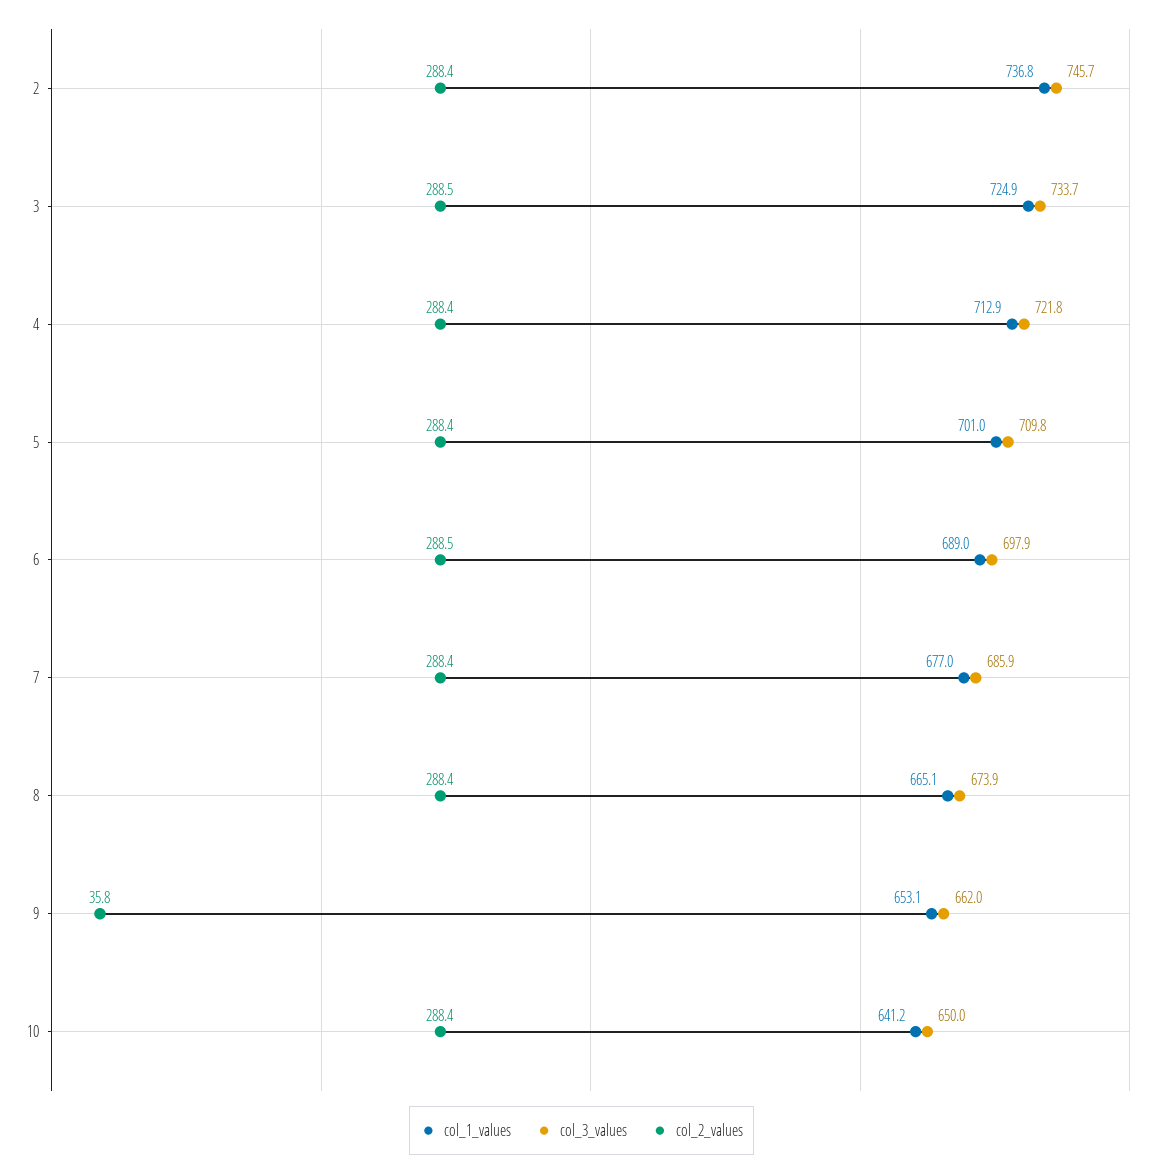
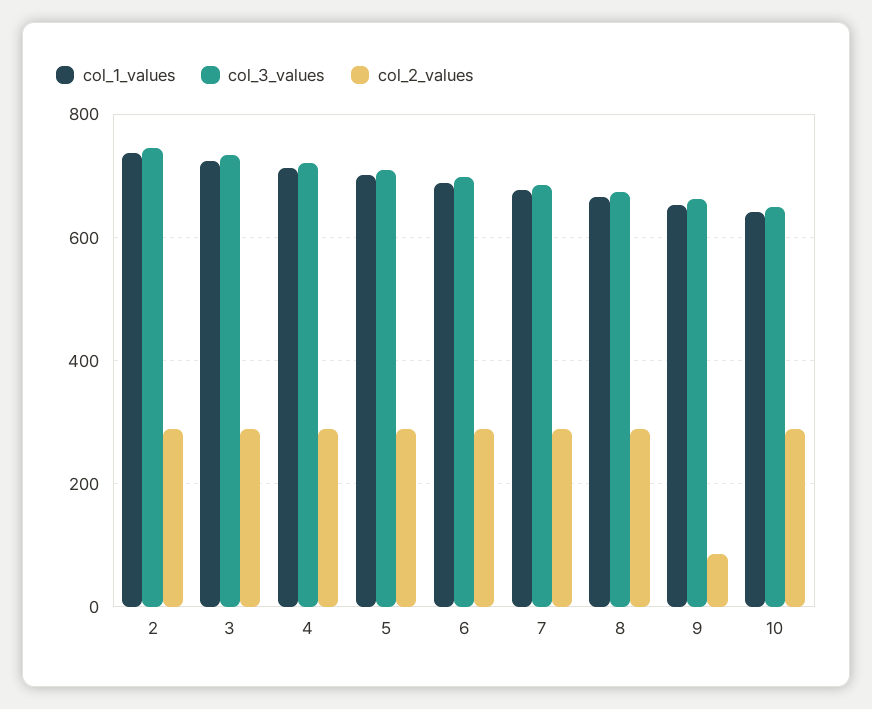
  {
    "col_1_values": {
      "2": 736.8,
      "3": 724.9,
      "4": 712.9,
      "5": 701,
      "6": 689,
      "7": 677,
      "8": 665.1,
      "9": 653.1,
      "10": 641.2
    },
    "col_3_values": {
      "2": 745.7,
      "3": 733.7,
      "4": 721.8,
      "5": 709.8,
      "6": 697.9,
      "7": 685.9,
      "8": 673.9,
      "9": 662,
      "10": 650
    },
    "col_2_values": {
      "2": 288.4,
      "3": 288.5,
      "4": 288.4,
      "5": 288.4,
      "6": 288.5,
      "7": 288.4,
      "8": 288.4,
-     "9": 35.8,
+     "9": 80,
      "10": 288.4
    }
  }

